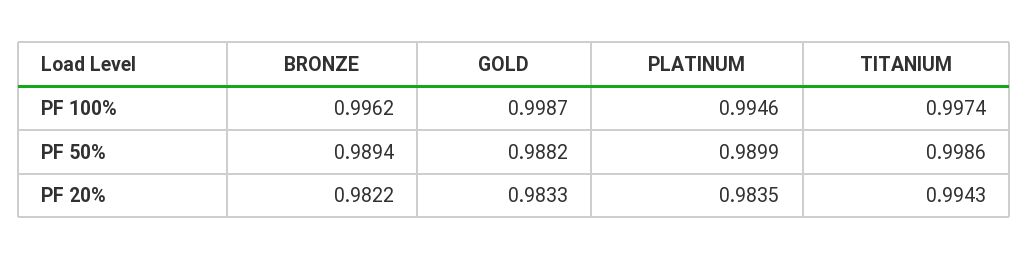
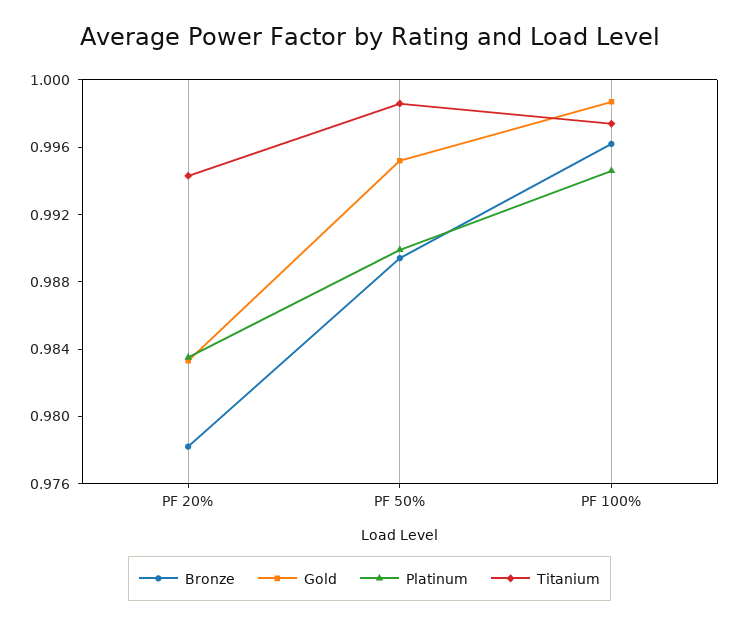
  {
    "BRONZE": {
      "PF 100%": 0.9962,
      "PF 50%": 0.9894,
-     "PF 20%": 0.9822
+     "PF 20%": 0.978
    },
    "GOLD": {
      "PF 100%": 0.9987,
-     "PF 50%": 0.9882,
+     "PF 50%": 0.995,
      "PF 20%": 0.9833
    },
    "PLATINUM": {
      "PF 100%": 0.9946,
      "PF 50%": 0.9899,
      "PF 20%": 0.9835
    },
    "TITANIUM": {
      "PF 100%": 0.9974,
      "PF 50%": 0.9986,
      "PF 20%": 0.9943
    }
  }

